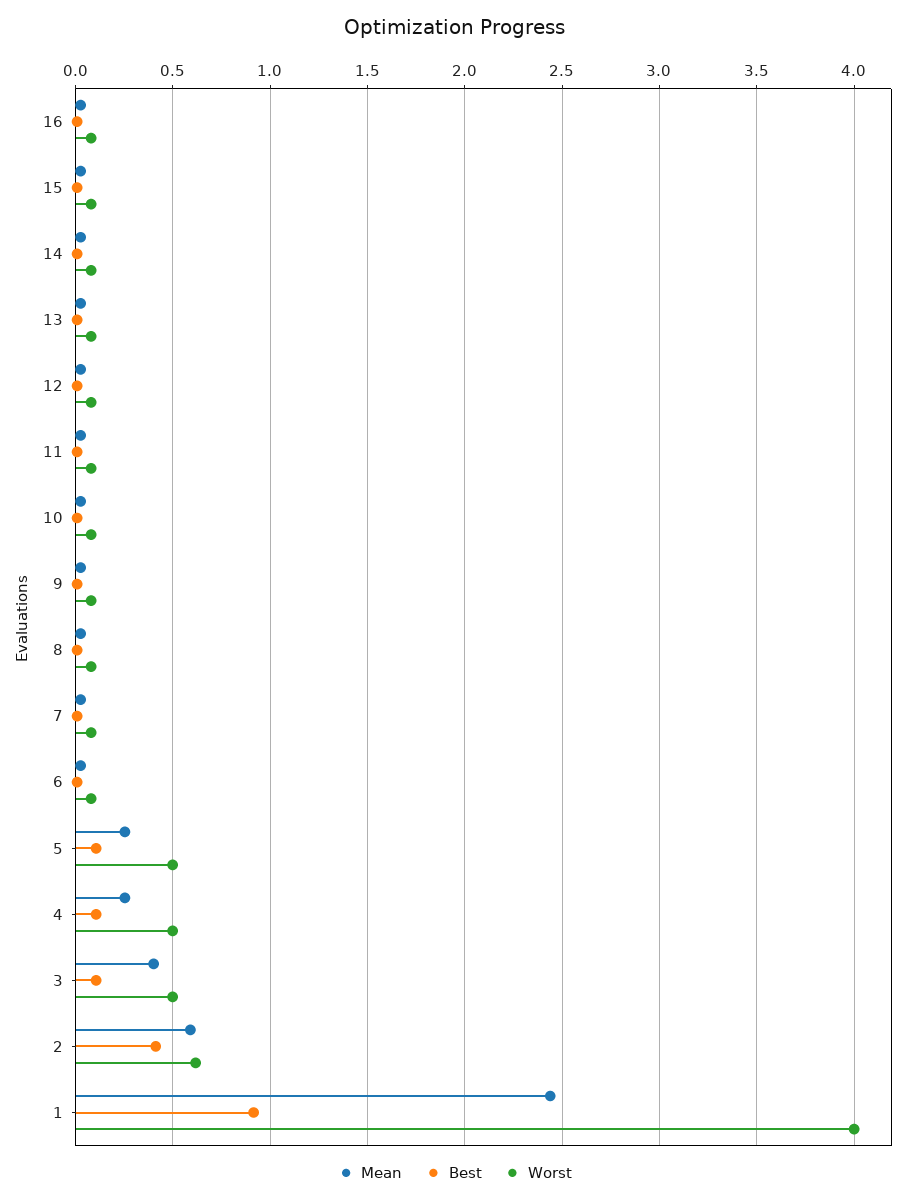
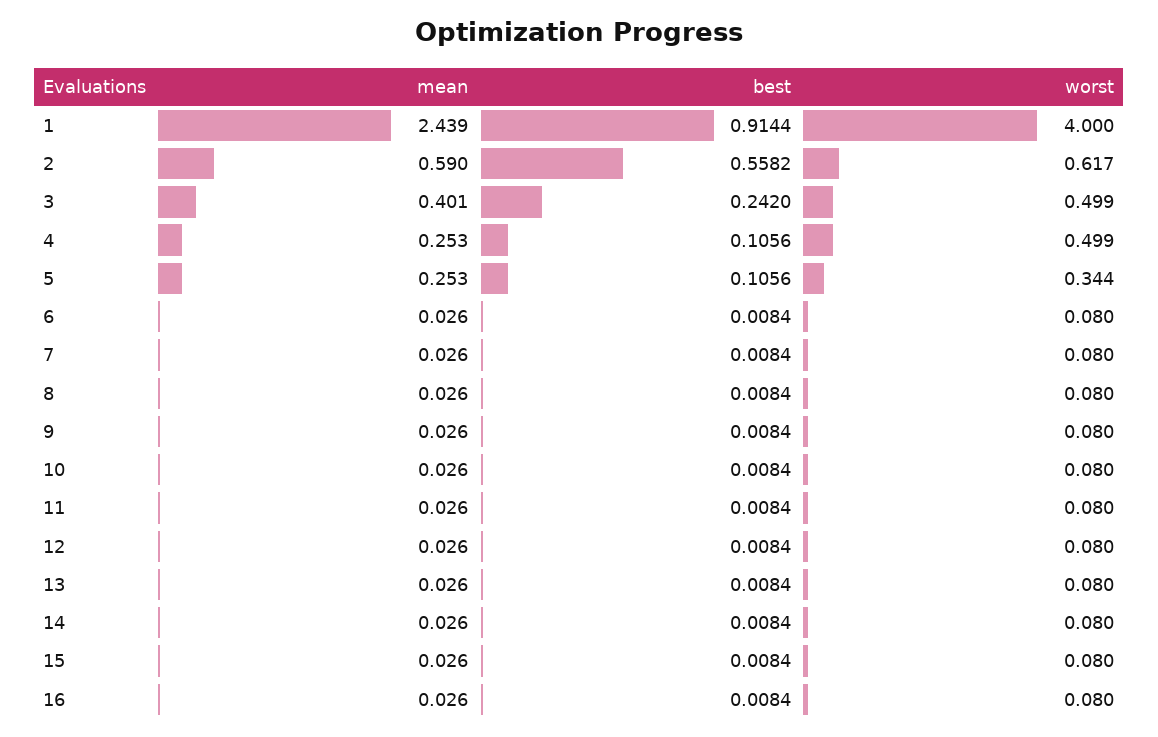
  {
    "Mean": {
      "16": 0.026,
      "15": 0.026,
      "14": 0.026,
      "13": 0.026,
      "12": 0.026,
      "11": 0.026,
      "10": 0.026,
      "9": 0.026,
      "8": 0.026,
      "7": 0.026,
      "6": 0.026,
      "5": 0.253,
      "4": 0.253,
      "3": 0.401,
      "2": 0.59,
      "1": 2.439
    },
    "Best": {
      "16": 0.0084,
      "15": 0.0084,
      "14": 0.0084,
      "13": 0.0084,
      "12": 0.0084,
      "11": 0.0084,
      "10": 0.0084,
      "9": 0.0084,
      "8": 0.0084,
      "7": 0.0084,
      "6": 0.0084,
      "5": 0.1056,
      "4": 0.1056,
-     "3": 0.1,
+     "3": 0.242,
-     "2": 0.4,
+     "2": 0.5582,
      "1": 0.9144
    },
    "Worst": {
      "16": 0.08,
      "15": 0.08,
      "14": 0.08,
      "13": 0.08,
      "12": 0.08,
      "11": 0.08,
      "10": 0.08,
      "9": 0.08,
      "8": 0.08,
      "7": 0.08,
      "6": 0.08,
-     "5": 0.5,
+     "5": 0.344,
      "4": 0.499,
      "3": 0.499,
      "2": 0.617,
      "1": 4
    }
  }

